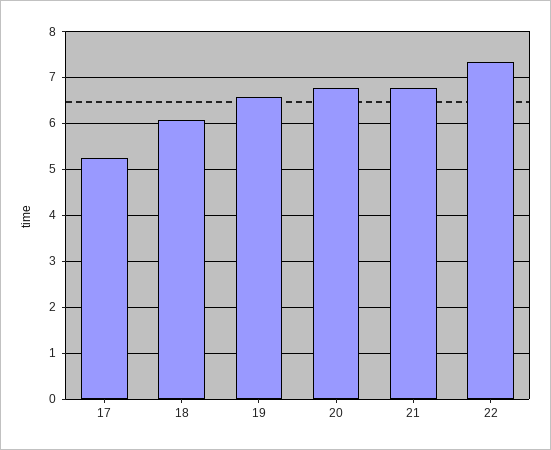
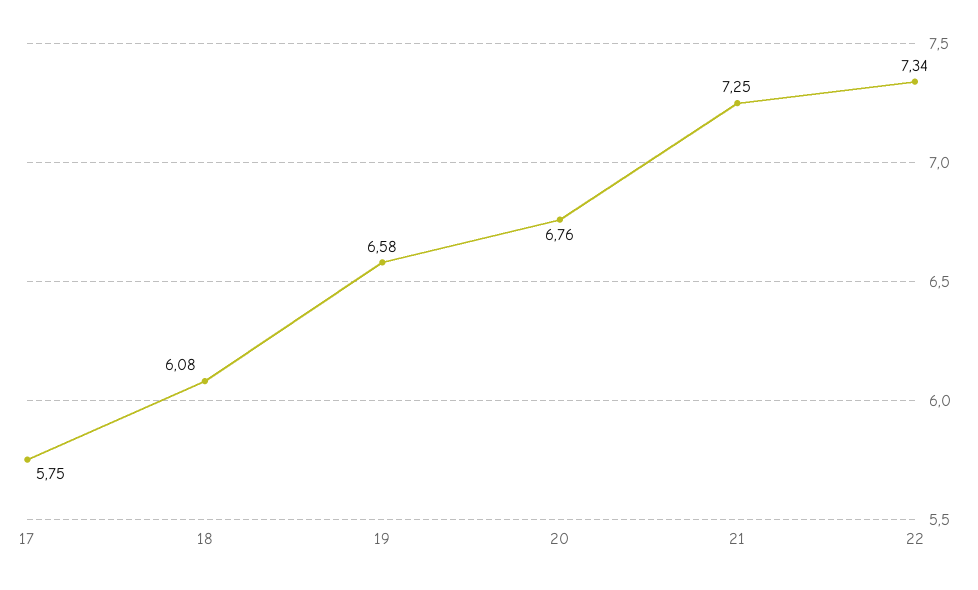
  {
-   "17": 5.2,
+   "17": 5.75,
    "18": 6.08,
    "19": 6.58,
    "20": 6.76,
-   "21": 6.8,
+   "21": 7.25,
    "22": 7.34
  }

